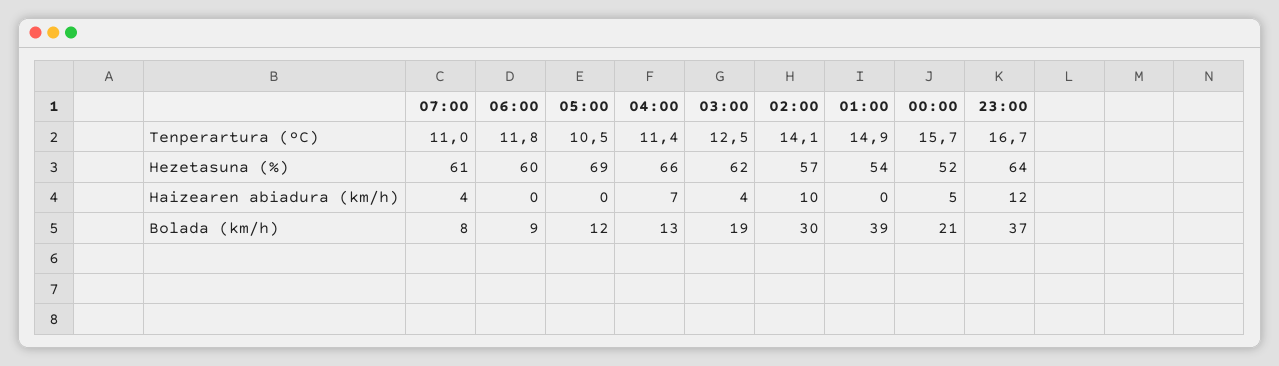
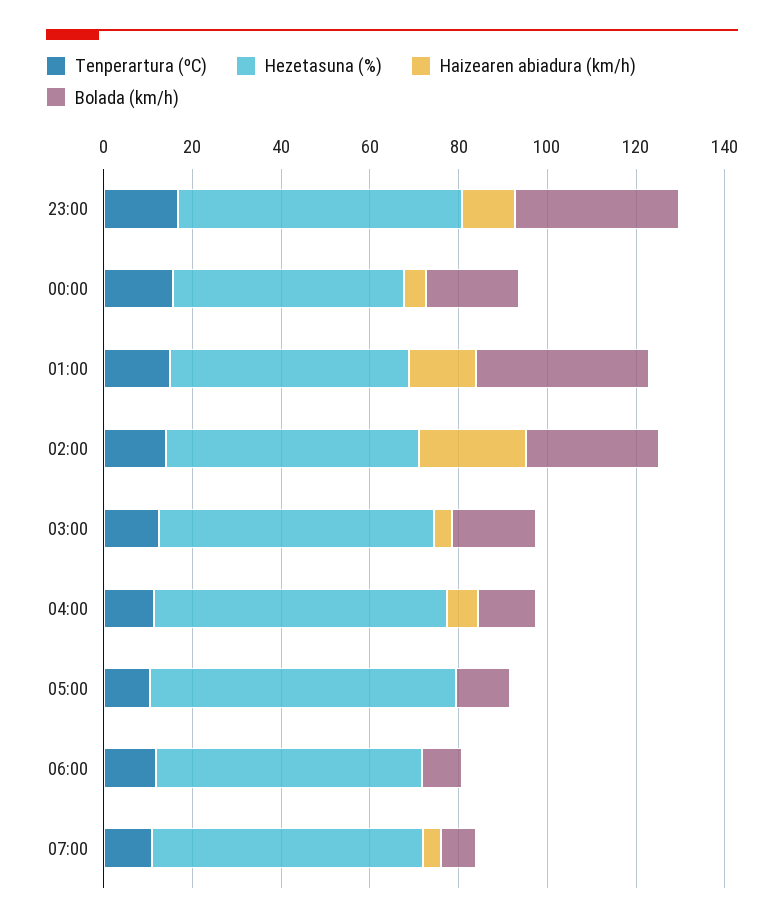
  {
    "Tenperartura (ºC)": {
      "07:00": 11,
      "06:00": 11.8,
      "05:00": 10.5,
      "04:00": 11.4,
      "03:00": 12.5,
      "02:00": 14.1,
      "01:00": 14.9,
      "00:00": 15.7,
      "23:00": 16.7
    },
    "Hezetasuna (%)": {
      "07:00": 61,
      "06:00": 60,
      "05:00": 69,
      "04:00": 66,
      "03:00": 62,
      "02:00": 57,
      "01:00": 54,
      "00:00": 52,
      "23:00": 64
    },
    "Haizearen abiadura (km/h)": {
      "07:00": 4,
      "06:00": 0,
      "05:00": 0,
      "04:00": 7,
      "03:00": 4,
-     "02:00": 10,
+     "02:00": 25,
-     "01:00": 0,
+     "01:00": 15,
      "00:00": 5,
      "23:00": 12
    },
    "Bolada (km/h)": {
      "07:00": 8,
      "06:00": 9,
      "05:00": 12,
      "04:00": 13,
      "03:00": 19,
      "02:00": 30,
      "01:00": 39,
      "00:00": 21,
      "23:00": 37
    }
  }

